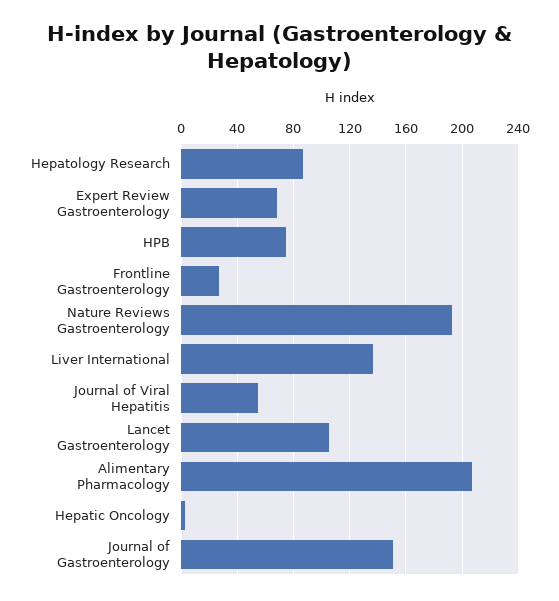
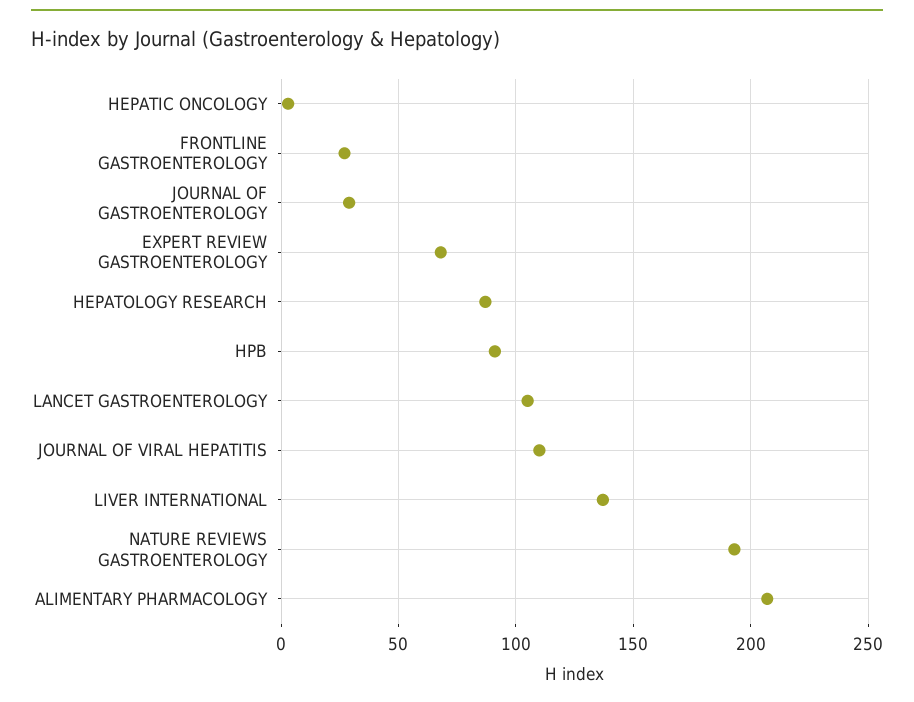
  {
    "Hepatology Research": 85,
    "Expert Review Gastroenterology": 70,
-   "HPB": 75,
+   "HPB": 90,
    "Frontline Gastroenterology": 25,
    "Nature Reviews Gastroenterology": 195,
    "Liver International": 135,
-   "Journal of Viral Hepatitis": 55,
+   "Journal of Viral Hepatitis": 110,
    "Lancet Gastroenterology": 105,
    "Alimentary Pharmacology": 205,
    "Hepatic Oncology": 5,
-   "Journal of Gastroenterology": 150
+   "Journal of Gastroenterology": 30
  }

